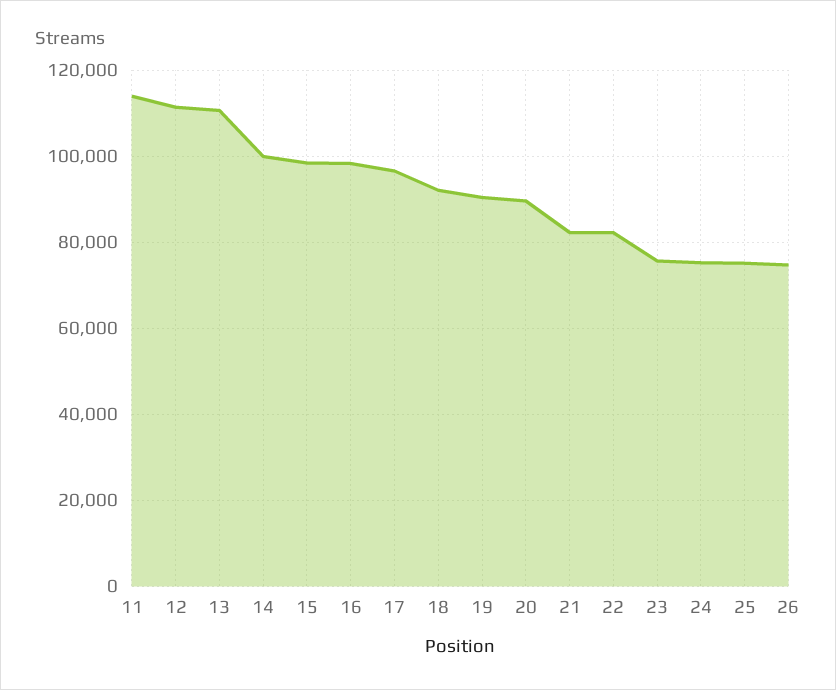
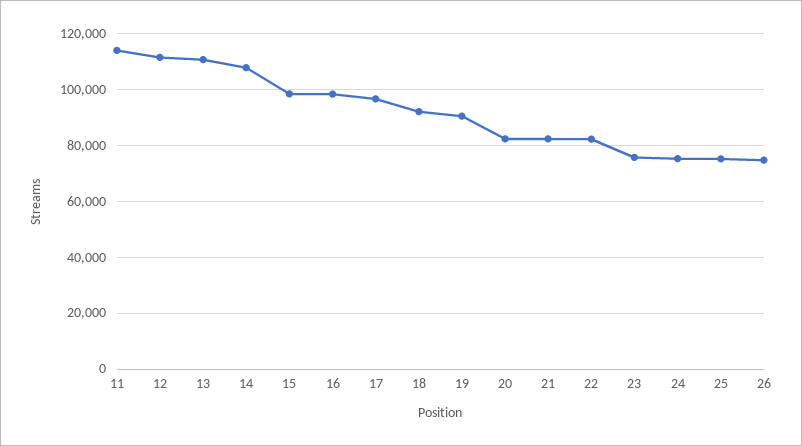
  {
    "11": 114000,
    "12": 112000,
    "13": 110000,
-   "14": 100000,
+   "14": 107500,
    "15": 98000,
    "16": 98000,
    "17": 96000,
    "18": 92000,
    "19": 90000,
-   "20": 90000,
+   "20": 82500,
    "21": 82000,
    "22": 82000,
    "23": 76000,
    "24": 76000,
    "25": 76000,
    "26": 74000
  }

